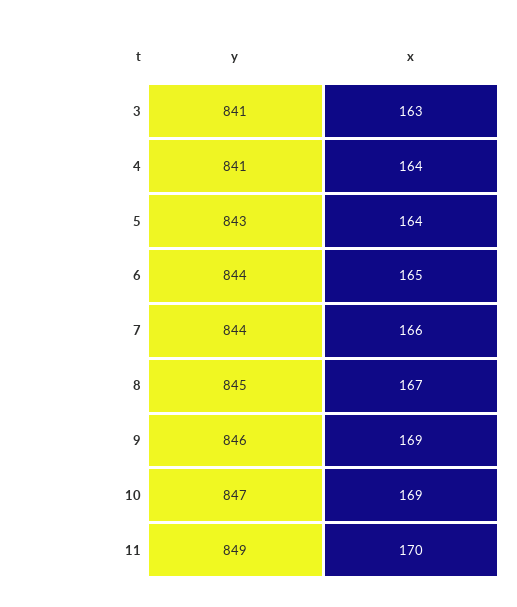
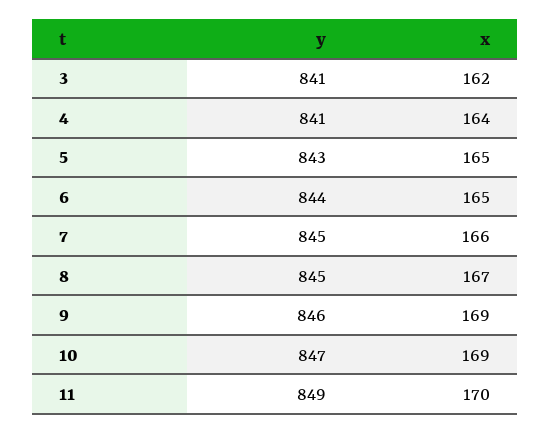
  {
    "y": {
      "3": 841,
      "4": 841,
      "5": 843,
      "6": 844,
-     "7": 844,
+     "7": 845,
      "8": 845,
      "9": 846,
      "10": 847,
      "11": 849
    },
    "x": {
-     "3": 163,
+     "3": 162,
      "4": 164,
-     "5": 164,
+     "5": 165,
      "6": 165,
      "7": 166,
      "8": 167,
      "9": 169,
      "10": 169,
      "11": 170
    }
  }

